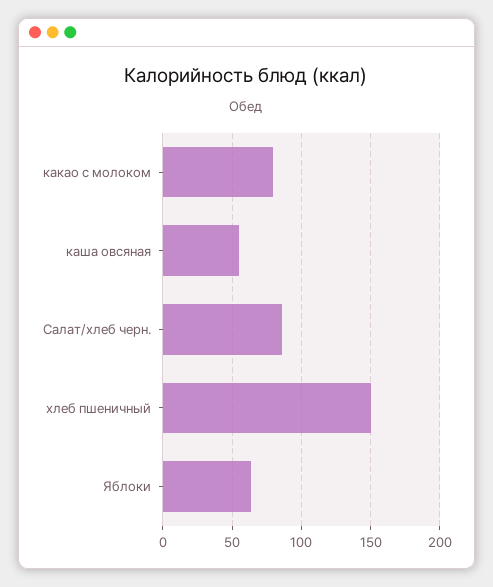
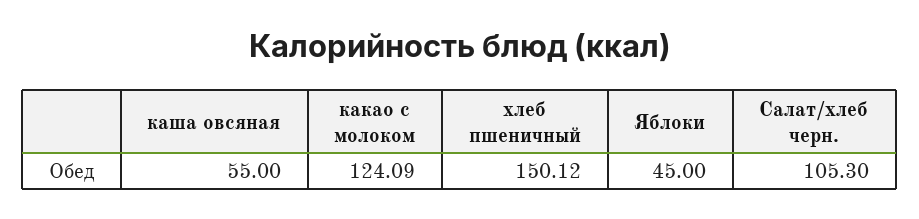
  {
-   "какао с молоком": 80,
+   "какао с молоком": 124.09,
    "каша овсяная": 55,
-   "Салат/хлеб черн.": 85,
+   "Салат/хлеб черн.": 105.3,
    "хлеб пшеничный": 150.12,
-   "Яблоки": 65
+   "Яблоки": 45
  }

